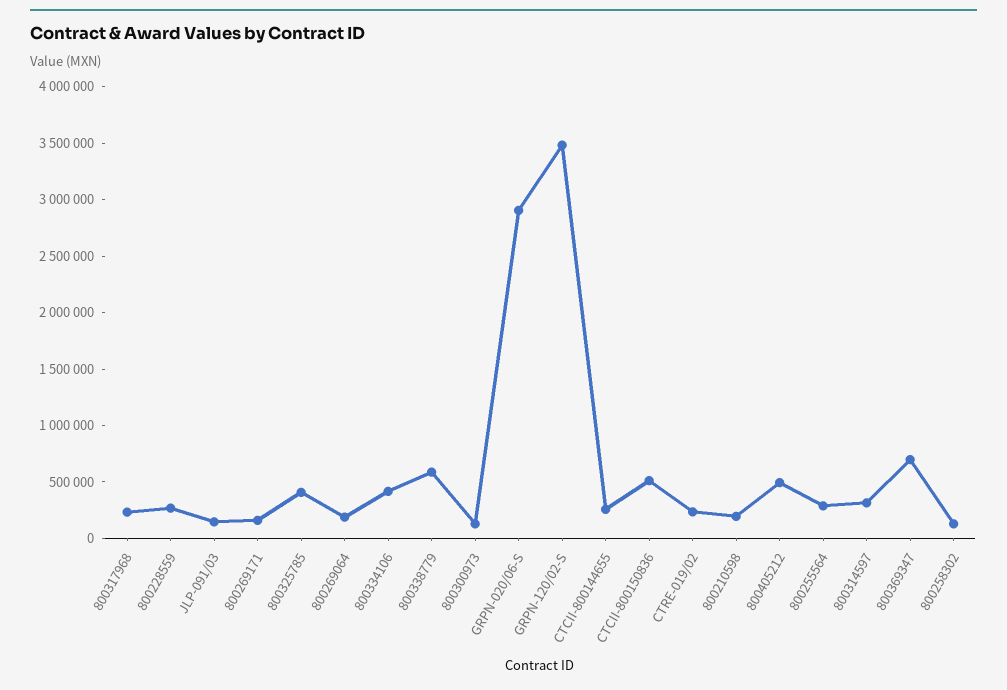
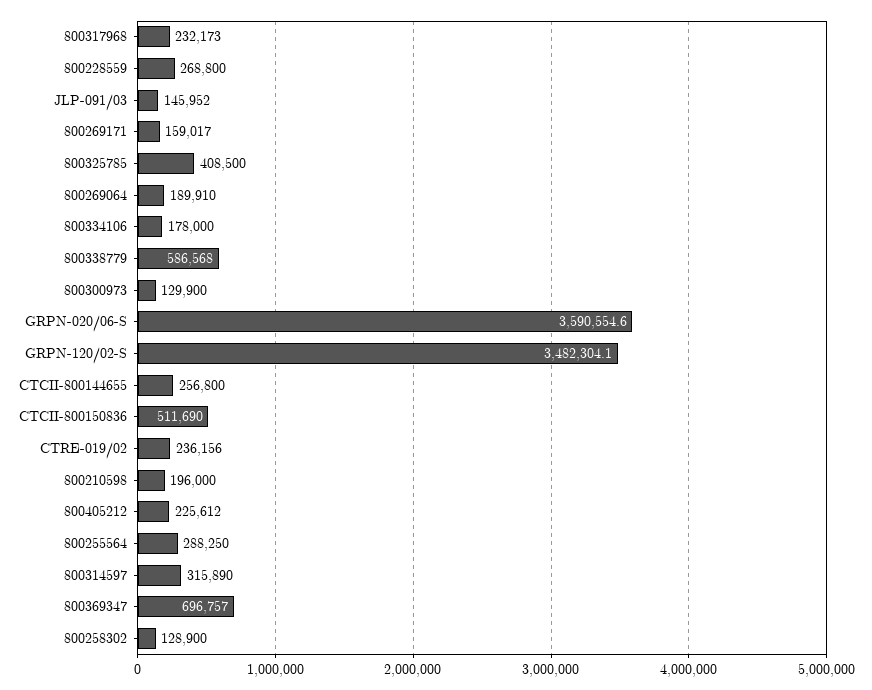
  {
    "800317968": 232173,
    "800228559": 268800,
    "JLP-091/03": 145952,
    "800269171": 159017,
    "800325785": 408500,
    "800269064": 189910,
-   "800334106": 400000,
+   "800334106": 178000,
    "800338779": 586568,
    "800300973": 129900,
-   "GRPN-020/06-S": 2900000,
+   "GRPN-020/06-S": 3590554.6,
    "GRPN-120/02-S": 3482304.1,
    "CTCII-800144655": 256800,
    "CTCII-800150836": 511690,
    "CTRE-019/02": 236156,
    "800210598": 196000,
-   "800405212": 500000,
+   "800405212": 225612,
    "800255564": 288250,
    "800314597": 315890,
    "800369347": 696757,
    "800258302": 128900
  }

